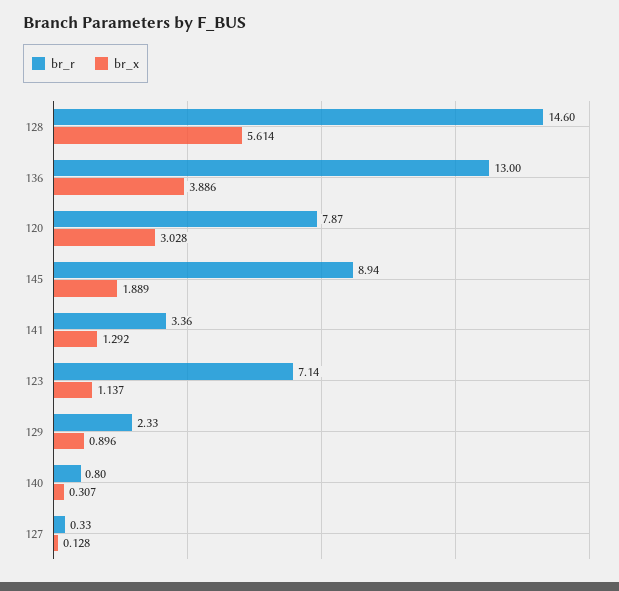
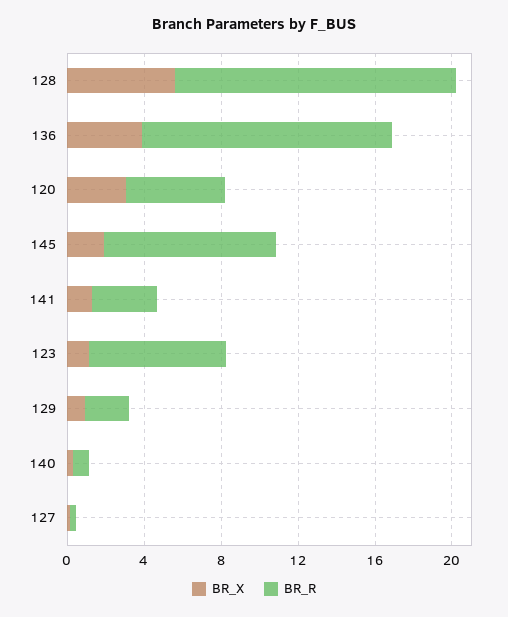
  {
    "br_r": {
      "128": 14.6,
      "136": 13,
-     "120": 7.87,
+     "120": 5,
      "145": 8.94,
      "141": 3.36,
      "123": 7.14,
      "129": 2.33,
      "140": 0.8,
      "127": 0.33
    },
    "br_x": {
      "128": 5.614,
      "136": 3.886,
      "120": 3.028,
      "145": 1.889,
      "141": 1.292,
      "123": 1.137,
      "129": 0.896,
      "140": 0.307,
      "127": 0.128
    }
  }

